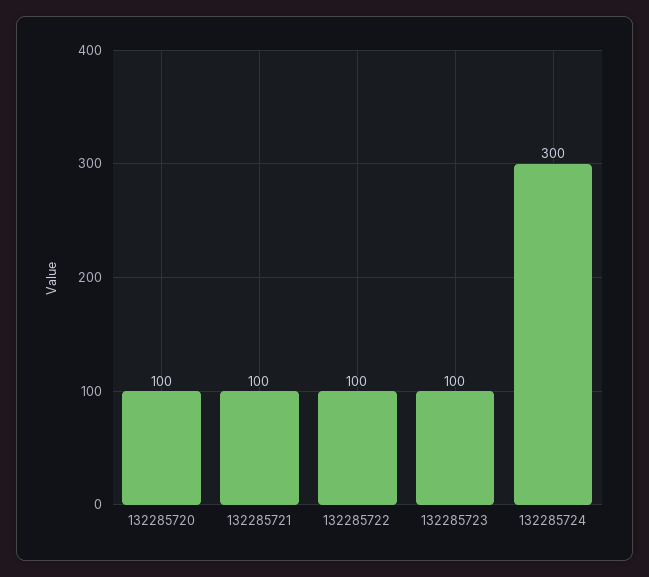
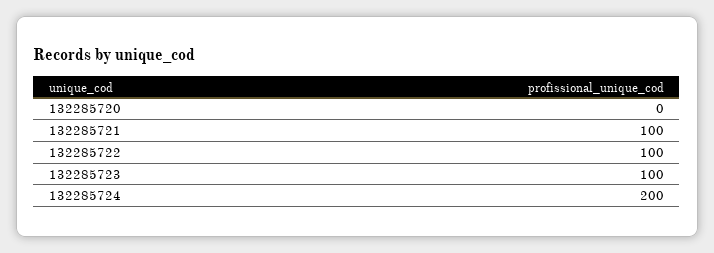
  {
-   "132285720": 100,
+   "132285720": 0,
    "132285721": 100,
    "132285722": 100,
    "132285723": 100,
-   "132285724": 300
+   "132285724": 200
  }

